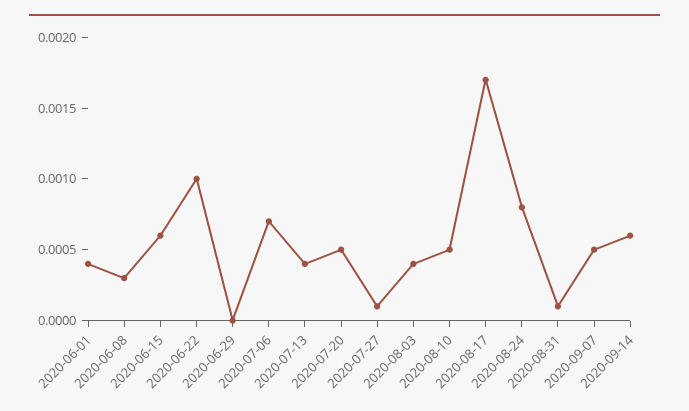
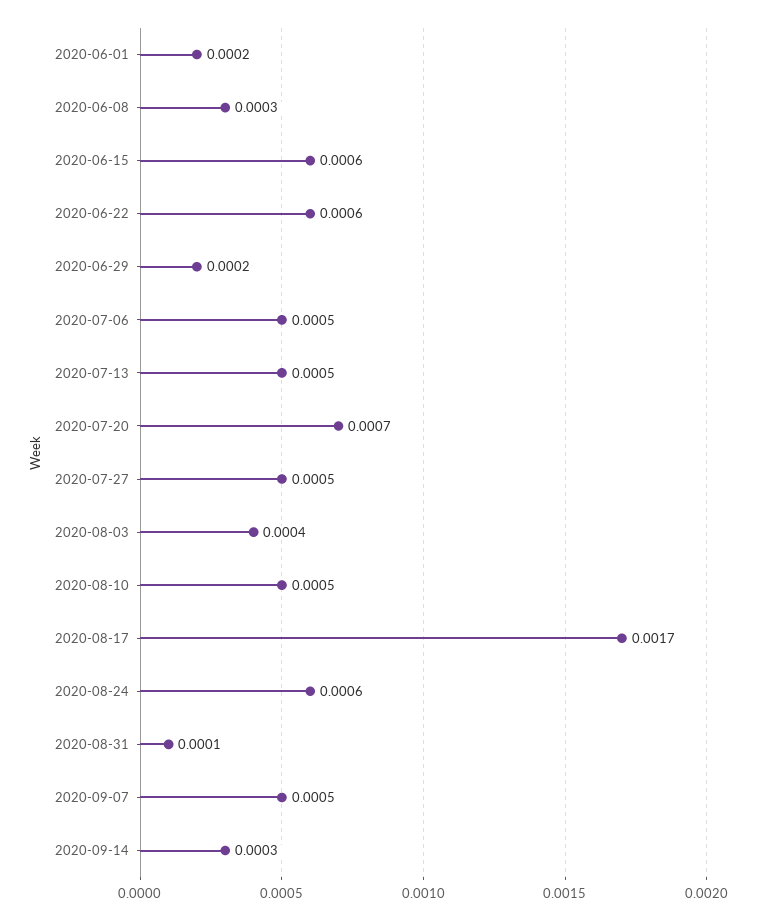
  {
-   "2020-06-01": 0.0004,
+   "2020-06-01": 0.0002,
    "2020-06-08": 0.0003,
    "2020-06-15": 0.0006,
-   "2020-06-22": 0.001,
+   "2020-06-22": 0.0006,
-   "2020-06-29": 0,
+   "2020-06-29": 0.0002,
-   "2020-07-06": 0.0007,
+   "2020-07-06": 0.0005,
-   "2020-07-13": 0.0004,
+   "2020-07-13": 0.0005,
-   "2020-07-20": 0.0005,
+   "2020-07-20": 0.0007,
-   "2020-07-27": 0.0001,
+   "2020-07-27": 0.0005,
    "2020-08-03": 0.0004,
    "2020-08-10": 0.0005,
    "2020-08-17": 0.0017,
-   "2020-08-24": 0.0008,
+   "2020-08-24": 0.0006,
    "2020-08-31": 0.0001,
    "2020-09-07": 0.0005,
-   "2020-09-14": 0.0006
+   "2020-09-14": 0.0003
  }

